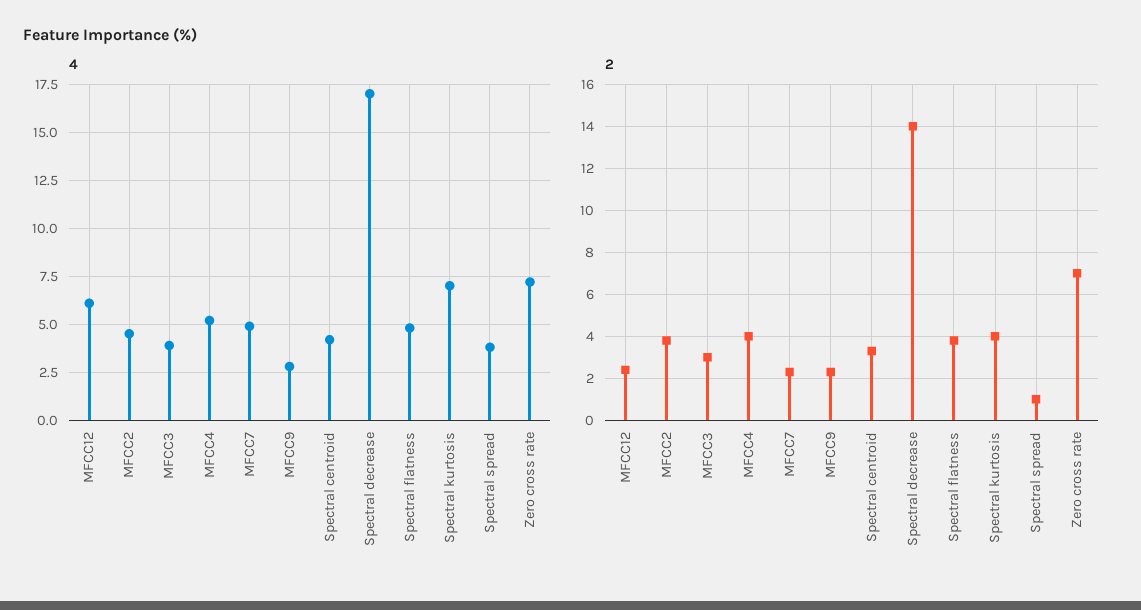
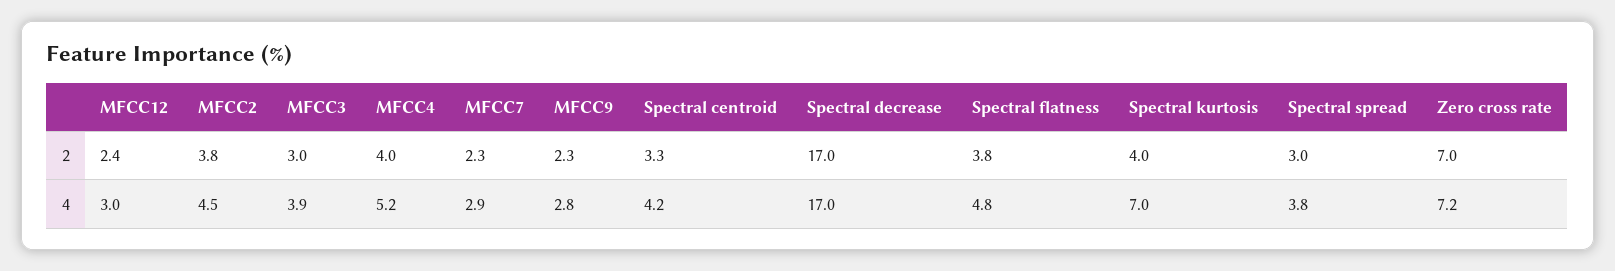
  {
    "4": {
-     "MFCC12": 6,
+     "MFCC12": 3,
      "MFCC2": 4.5,
      "MFCC3": 3.9,
      "MFCC4": 5.2,
-     "MFCC7": 5,
+     "MFCC7": 2.9,
      "MFCC9": 2.8,
      "Spectral centroid": 4.2,
      "Spectral decrease": 17,
      "Spectral flatness": 4.8,
      "Spectral kurtosis": 7,
      "Spectral spread": 3.8,
      "Zero cross rate": 7.2
    },
    "2": {
      "MFCC12": 2.4,
      "MFCC2": 3.8,
      "MFCC3": 3,
      "MFCC4": 4,
      "MFCC7": 2.3,
      "MFCC9": 2.3,
      "Spectral centroid": 3.3,
-     "Spectral decrease": 14,
+     "Spectral decrease": 17,
      "Spectral flatness": 3.8,
      "Spectral kurtosis": 4,
-     "Spectral spread": 1,
+     "Spectral spread": 3,
      "Zero cross rate": 7
    }
  }

